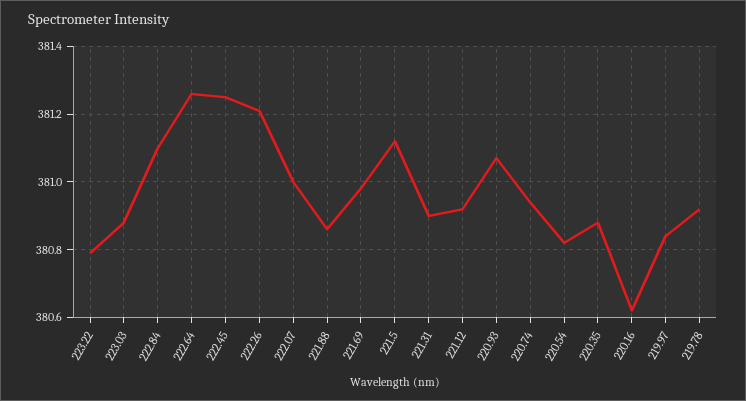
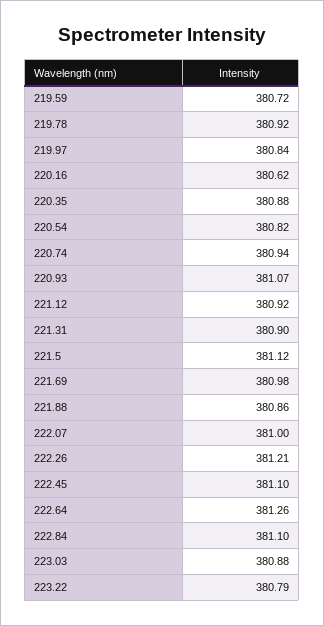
  {
    "223.22": 380.79,
    "223.03": 380.88,
    "222.84": 381.1,
    "222.64": 381.26,
-   "222.45": 381.25,
+   "222.45": 381.1,
    "222.26": 381.21,
    "222.07": 381,
    "221.88": 380.86,
    "221.69": 380.98,
    "221.5": 381.12,
    "221.31": 380.9,
    "221.12": 380.92,
    "220.93": 381.07,
    "220.74": 380.94,
    "220.54": 380.82,
    "220.35": 380.88,
    "220.16": 380.62,
    "219.97": 380.84,
-   "219.78": 380.92
+   "219.78": 380.92,
+   "219.59": 380.72
  }

